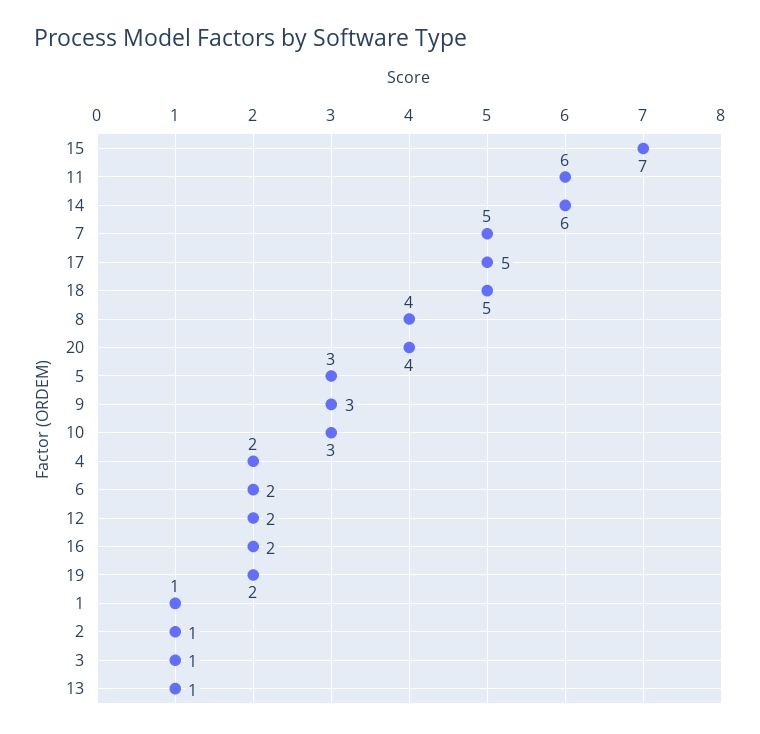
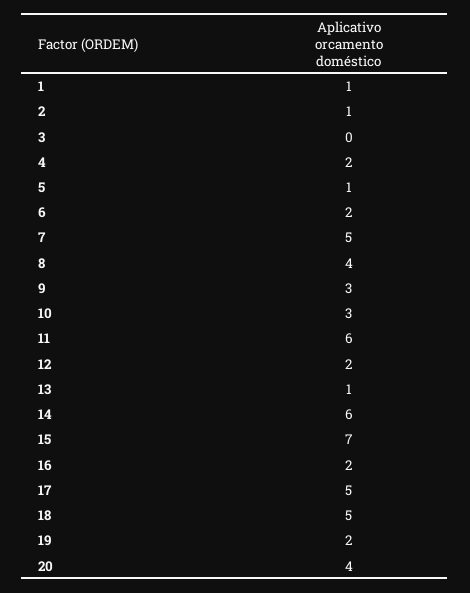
  {
    "15": 7,
    "11": 6,
    "14": 6,
    "7": 5,
    "17": 5,
    "18": 5,
    "8": 4,
    "20": 4,
-   "5": 3,
+   "5": 1,
    "9": 3,
    "10": 3,
    "4": 2,
    "6": 2,
    "12": 2,
    "16": 2,
    "19": 2,
    "1": 1,
    "2": 1,
-   "3": 1,
+   "3": 0,
    "13": 1
  }

